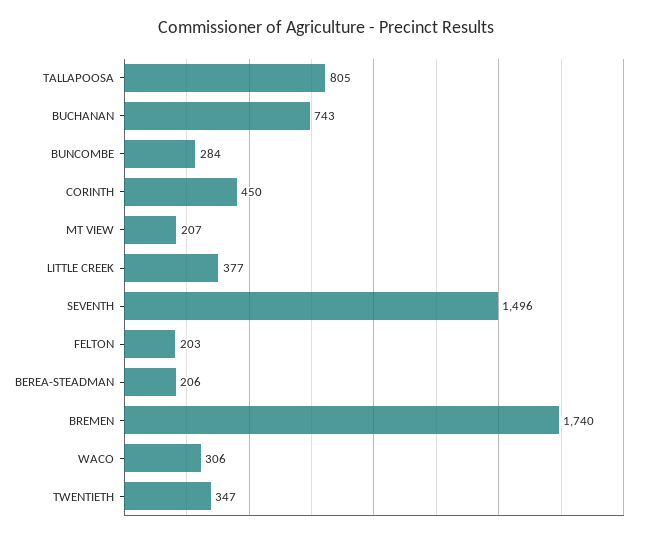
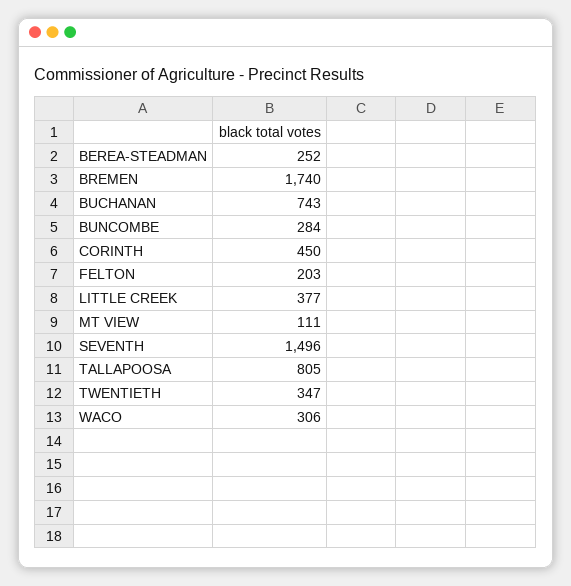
  {
    "TALLAPOOSA": 805,
    "BUCHANAN": 743,
    "BUNCOMBE": 284,
    "CORINTH": 450,
-   "MT VIEW": 207,
+   "MT VIEW": 111,
    "LITTLE CREEK": 377,
    "SEVENTH": 1496,
    "FELTON": 203,
-   "BEREA-STEADMAN": 206,
+   "BEREA-STEADMAN": 252,
    "BREMEN": 1740,
    "WACO": 306,
    "TWENTIETH": 347
  }

